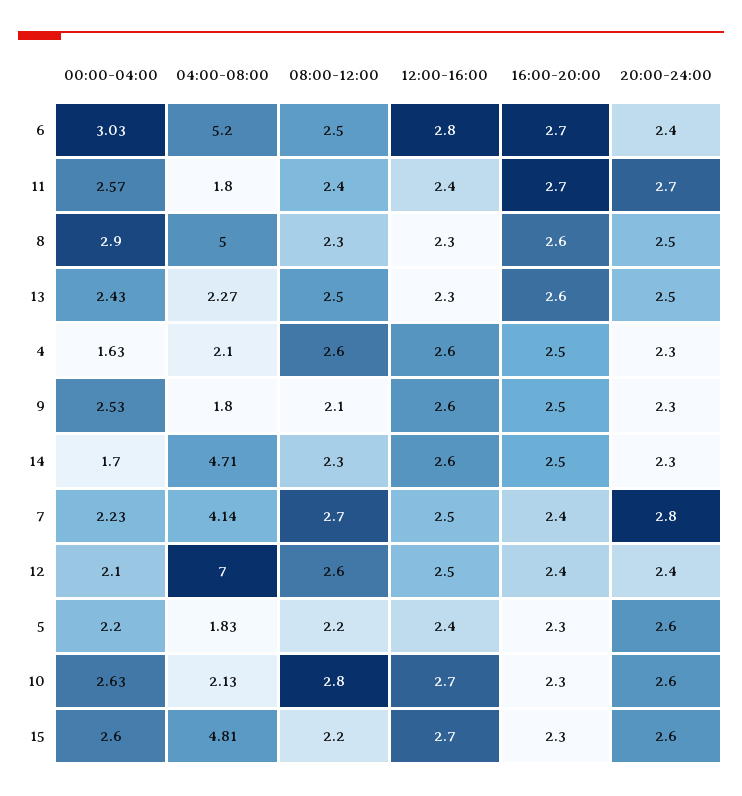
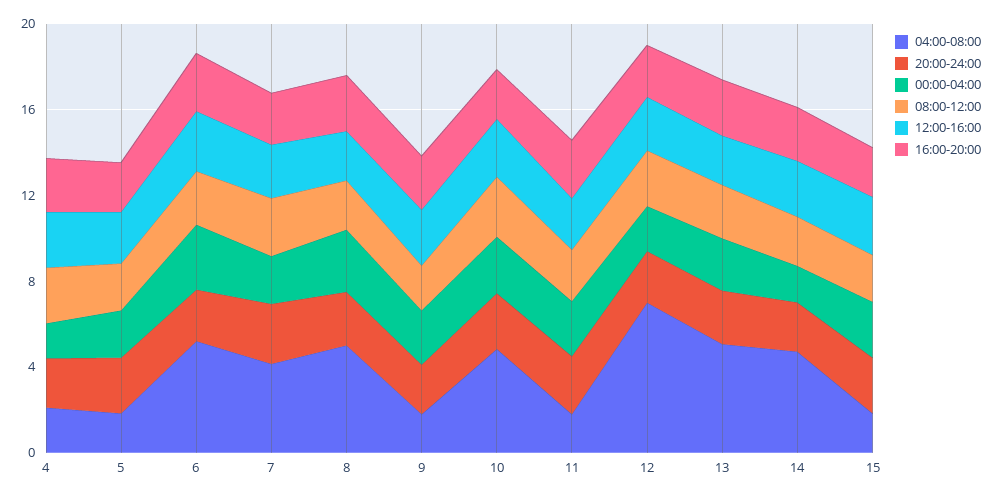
  {
    "00:00-04:00": {
      "6": 3.03,
      "11": 2.57,
      "8": 2.9,
      "13": 2.43,
      "4": 1.63,
      "9": 2.53,
      "14": 1.7,
      "7": 2.23,
      "12": 2.1,
      "5": 2.2,
      "10": 2.63,
      "15": 2.6
    },
    "04:00-08:00": {
      "6": 5.2,
      "11": 1.8,
      "8": 5,
-     "13": 2.27,
+     "13": 5,
      "4": 2.1,
      "9": 1.8,
      "14": 4.71,
      "7": 4.14,
      "12": 7,
      "5": 1.83,
-     "10": 2.13,
+     "10": 5,
-     "15": 4.81
+     "15": 2
    },
    "08:00-12:00": {
      "6": 2.5,
      "11": 2.4,
      "8": 2.3,
      "13": 2.5,
      "4": 2.6,
      "9": 2.1,
      "14": 2.3,
      "7": 2.7,
      "12": 2.6,
      "5": 2.2,
      "10": 2.8,
      "15": 2.2
    },
    "12:00-16:00": {
      "6": 2.8,
      "11": 2.4,
      "8": 2.3,
      "13": 2.3,
      "4": 2.6,
      "9": 2.6,
      "14": 2.6,
      "7": 2.5,
      "12": 2.5,
      "5": 2.4,
      "10": 2.7,
      "15": 2.7
    },
    "16:00-20:00": {
      "6": 2.7,
      "11": 2.7,
      "8": 2.6,
      "13": 2.6,
      "4": 2.5,
      "9": 2.5,
      "14": 2.5,
      "7": 2.4,
      "12": 2.4,
      "5": 2.3,
      "10": 2.3,
      "15": 2.3
    },
    "20:00-24:00": {
      "6": 2.4,
      "11": 2.7,
      "8": 2.5,
      "13": 2.5,
      "4": 2.3,
      "9": 2.3,
      "14": 2.3,
      "7": 2.8,
      "12": 2.4,
      "5": 2.6,
      "10": 2.6,
      "15": 2.6
    }
  }

